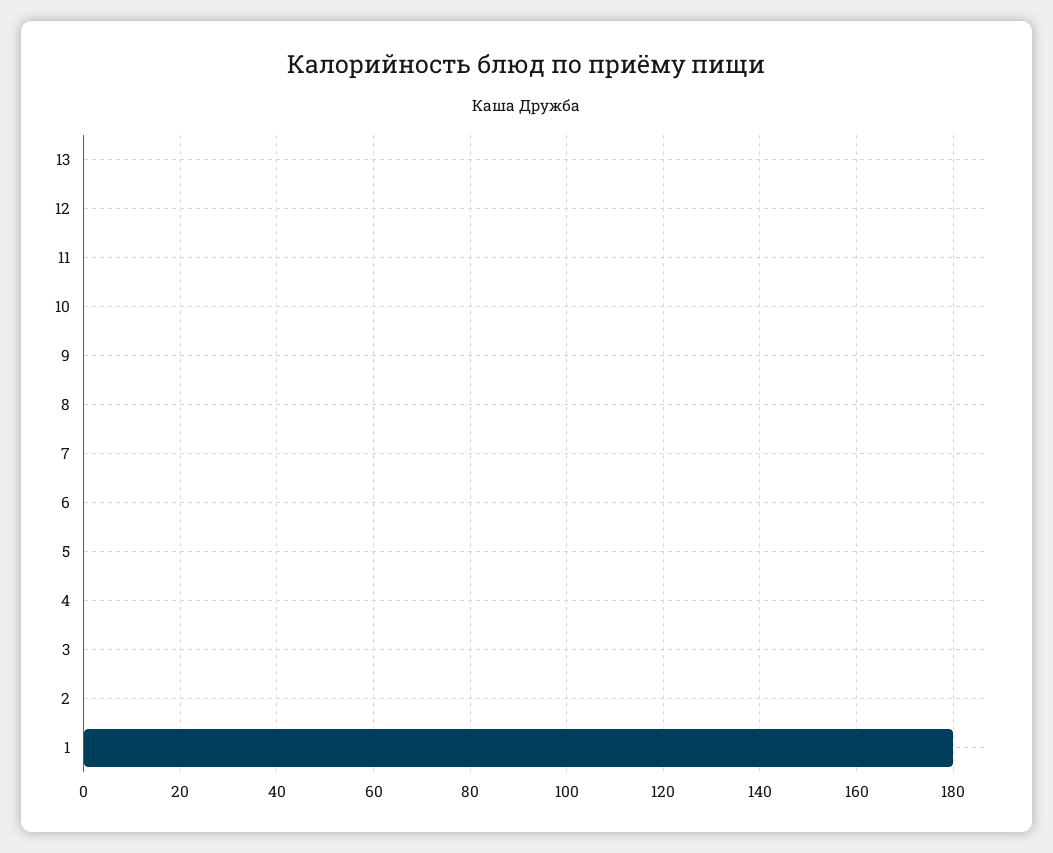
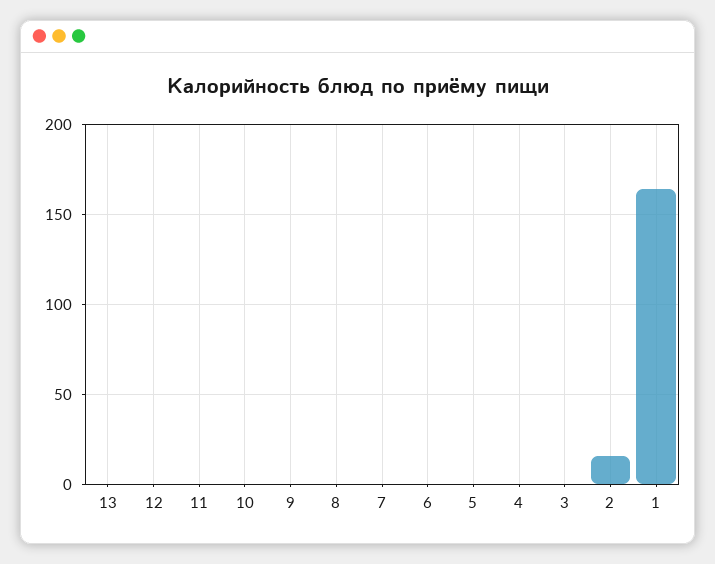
  {
    "13": 0,
    "12": 0,
    "11": 0,
    "10": 0,
    "9": 0,
    "8": 0,
    "7": 0,
    "6": 0,
    "5": 0,
    "4": 0,
    "3": 0,
-   "2": 0,
+   "2": 15,
-   "1": 180
+   "1": 165
  }

